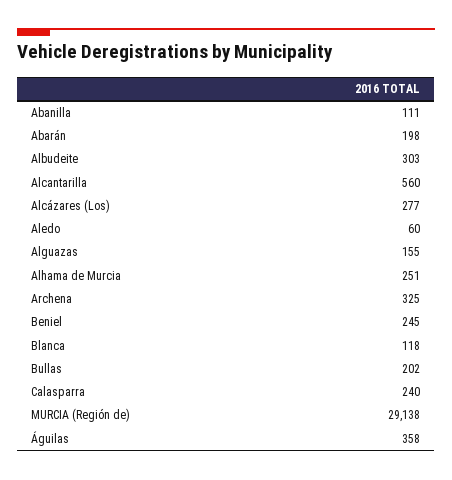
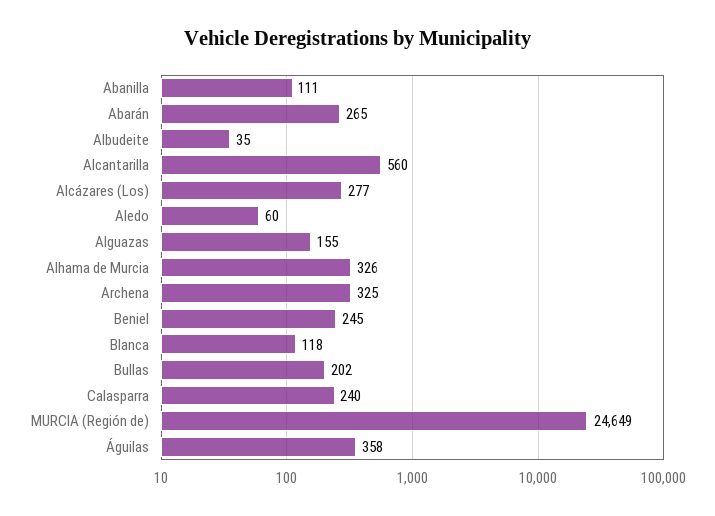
  {
    "Abanilla": 111,
-   "Abarán": 198,
+   "Abarán": 265,
-   "Albudeite": 303,
+   "Albudeite": 35,
    "Alcantarilla": 560,
    "Alcázares (Los)": 277,
    "Aledo": 60,
    "Alguazas": 155,
-   "Alhama de Murcia": 251,
+   "Alhama de Murcia": 326,
    "Archena": 325,
    "Beniel": 245,
    "Blanca": 118,
    "Bullas": 202,
    "Calasparra": 240,
-   "MURCIA (Región de)": 29138,
+   "MURCIA (Región de)": 24649,
    "Águilas": 358
  }

